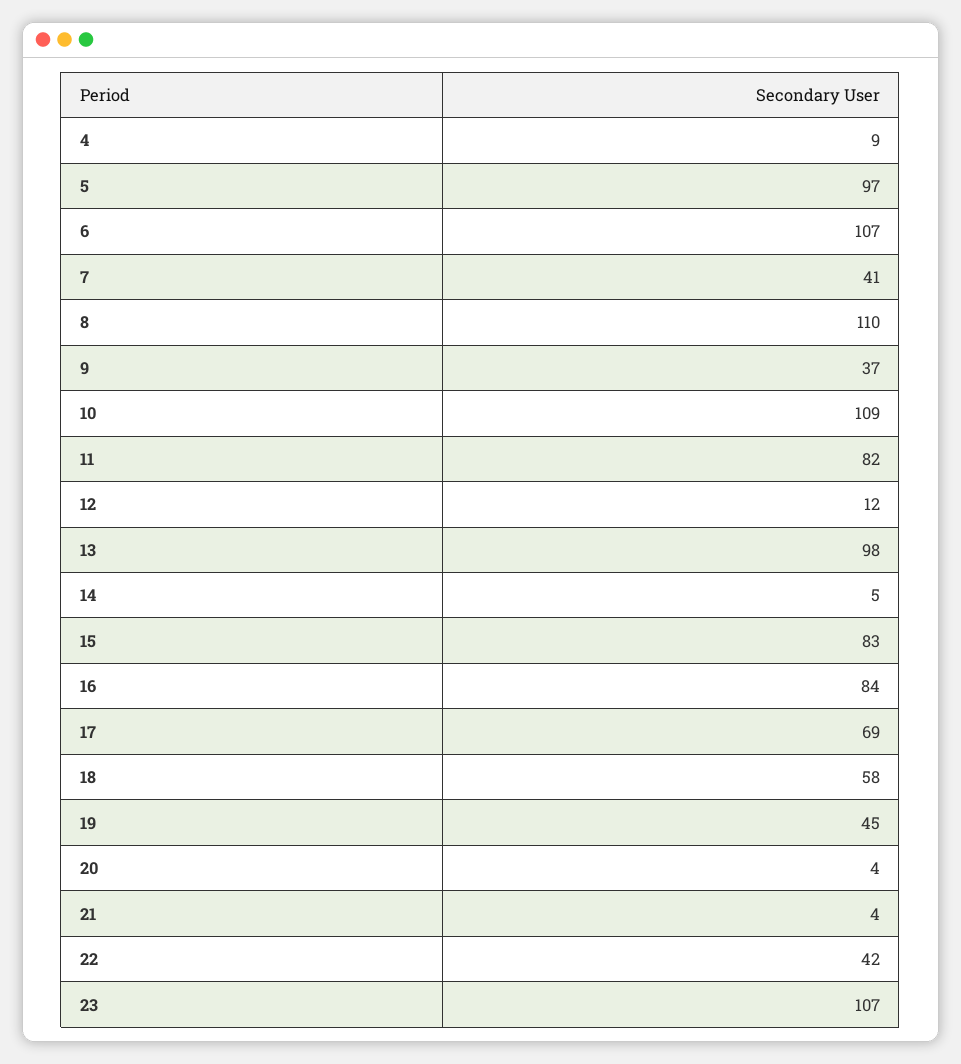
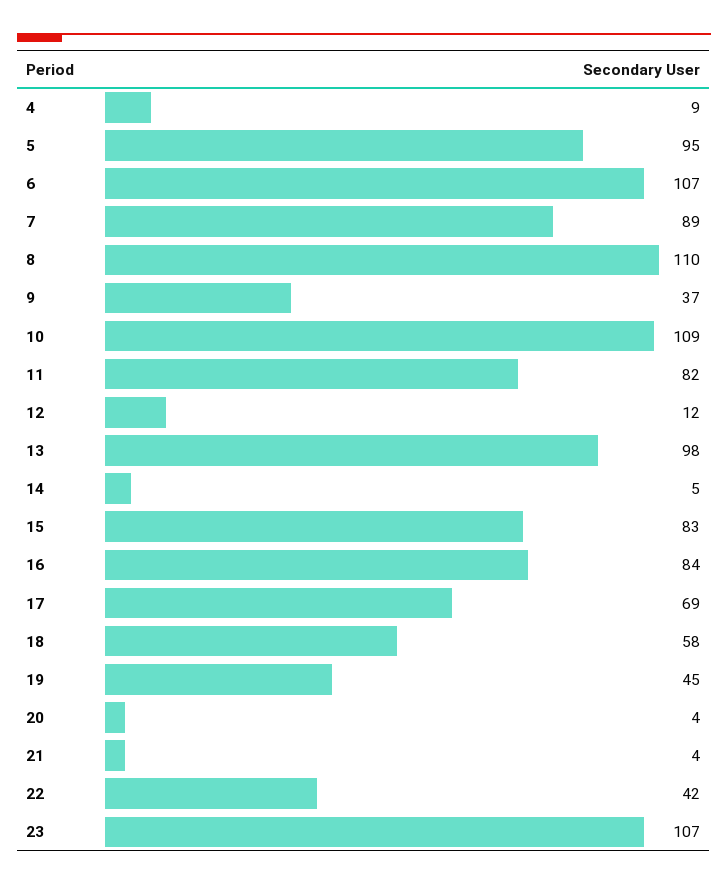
  {
    "4": 9,
-   "5": 97,
+   "5": 95,
    "6": 107,
-   "7": 41,
+   "7": 89,
    "8": 110,
    "9": 37,
    "10": 109,
    "11": 82,
    "12": 12,
    "13": 98,
    "14": 5,
    "15": 83,
    "16": 84,
    "17": 69,
    "18": 58,
    "19": 45,
    "20": 4,
    "21": 4,
    "22": 42,
    "23": 107
  }

